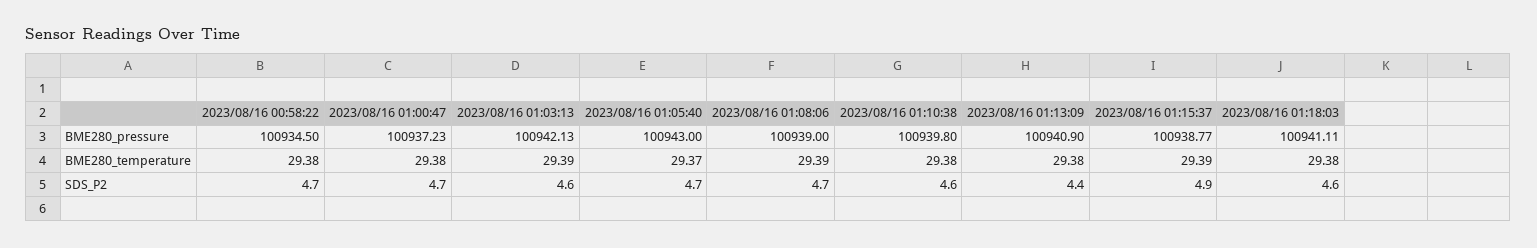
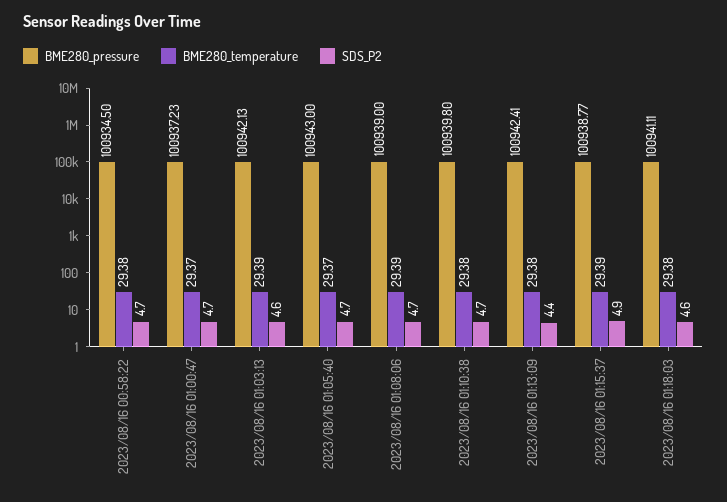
  {
    "BME280_pressure": {
      "2023/08/16 00:58:22": 100934.5,
      "2023/08/16 01:00:47": 100937.23,
      "2023/08/16 01:03:13": 100942.13,
      "2023/08/16 01:05:40": 100943,
      "2023/08/16 01:08:06": 100939,
      "2023/08/16 01:10:38": 100939.8,
-     "2023/08/16 01:13:09": 100940.9,
+     "2023/08/16 01:13:09": 100942.41,
      "2023/08/16 01:15:37": 100938.77,
      "2023/08/16 01:18:03": 100941.11
    },
    "BME280_temperature": {
      "2023/08/16 00:58:22": 29.38,
-     "2023/08/16 01:00:47": 29.38,
+     "2023/08/16 01:00:47": 29.37,
      "2023/08/16 01:03:13": 29.39,
      "2023/08/16 01:05:40": 29.37,
      "2023/08/16 01:08:06": 29.39,
      "2023/08/16 01:10:38": 29.38,
      "2023/08/16 01:13:09": 29.38,
      "2023/08/16 01:15:37": 29.39,
      "2023/08/16 01:18:03": 29.38
    },
    "SDS_P2": {
      "2023/08/16 00:58:22": 4.7,
      "2023/08/16 01:00:47": 4.7,
      "2023/08/16 01:03:13": 4.6,
      "2023/08/16 01:05:40": 4.7,
      "2023/08/16 01:08:06": 4.7,
-     "2023/08/16 01:10:38": 4.6,
+     "2023/08/16 01:10:38": 4.7,
      "2023/08/16 01:13:09": 4.4,
      "2023/08/16 01:15:37": 4.9,
      "2023/08/16 01:18:03": 4.6
    }
  }

